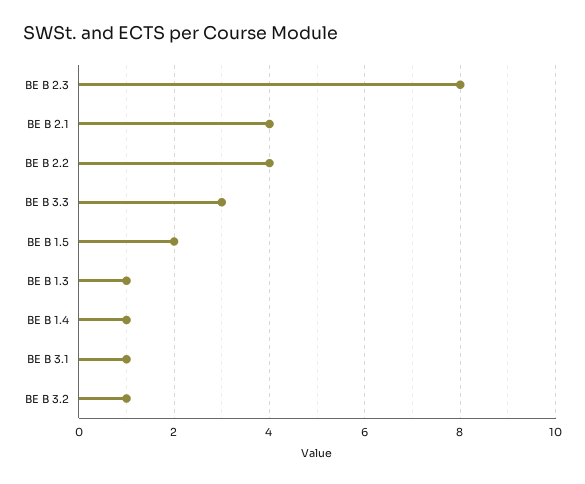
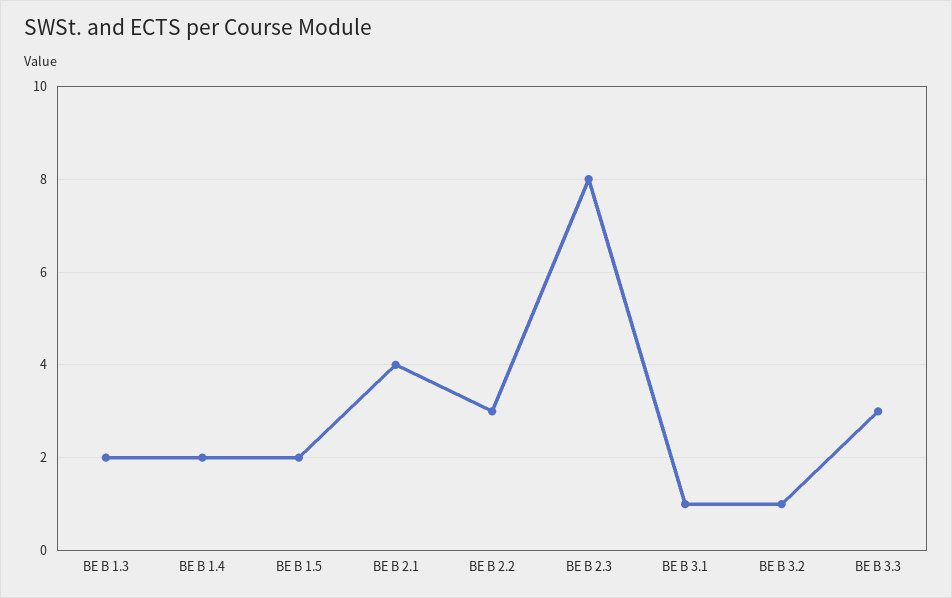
  {
    "BE B 2.3": 8,
    "BE B 2.1": 4,
-   "BE B 2.2": 4,
+   "BE B 2.2": 3,
    "BE B 3.3": 3,
    "BE B 1.5": 2,
-   "BE B 1.3": 1,
+   "BE B 1.3": 2,
-   "BE B 1.4": 1,
+   "BE B 1.4": 2,
    "BE B 3.1": 1,
    "BE B 3.2": 1
  }

